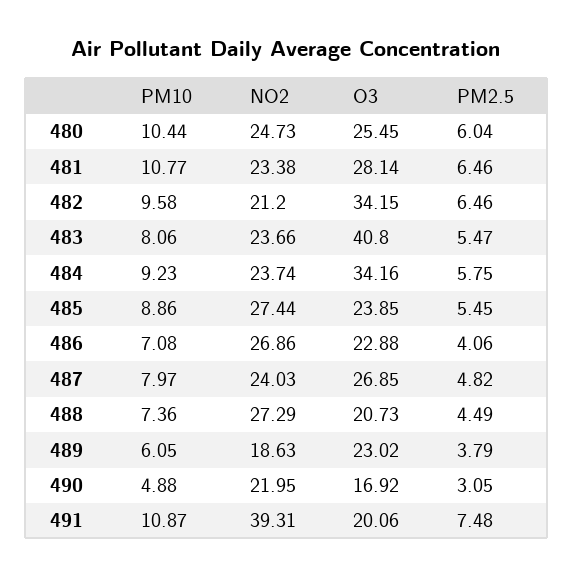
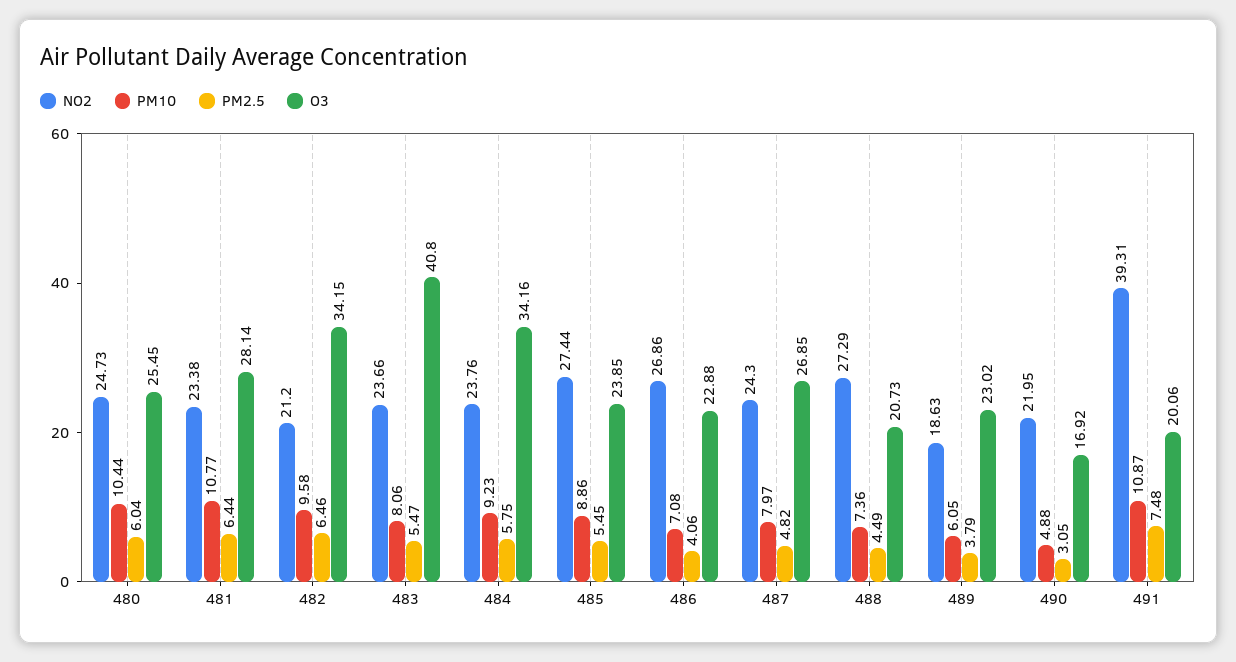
  {
    "PM10": {
      "480": 10.44,
      "481": 10.77,
      "482": 9.58,
      "483": 8.06,
      "484": 9.23,
      "485": 8.86,
      "486": 7.08,
      "487": 7.97,
      "488": 7.36,
      "489": 6.05,
      "490": 4.88,
      "491": 10.87
    },
    "NO2": {
      "480": 24.73,
      "481": 23.38,
      "482": 21.2,
      "483": 23.66,
-     "484": 23.74,
+     "484": 23.76,
      "485": 27.44,
      "486": 26.86,
-     "487": 24.03,
+     "487": 24.3,
      "488": 27.29,
      "489": 18.63,
      "490": 21.95,
      "491": 39.31
    },
    "O3": {
      "480": 25.45,
      "481": 28.14,
      "482": 34.15,
      "483": 40.8,
      "484": 34.16,
      "485": 23.85,
      "486": 22.88,
      "487": 26.85,
      "488": 20.73,
      "489": 23.02,
      "490": 16.92,
      "491": 20.06
    },
    "PM2.5": {
      "480": 6.04,
-     "481": 6.46,
+     "481": 6.44,
      "482": 6.46,
      "483": 5.47,
      "484": 5.75,
      "485": 5.45,
      "486": 4.06,
      "487": 4.82,
      "488": 4.49,
      "489": 3.79,
      "490": 3.05,
      "491": 7.48
    }
  }

